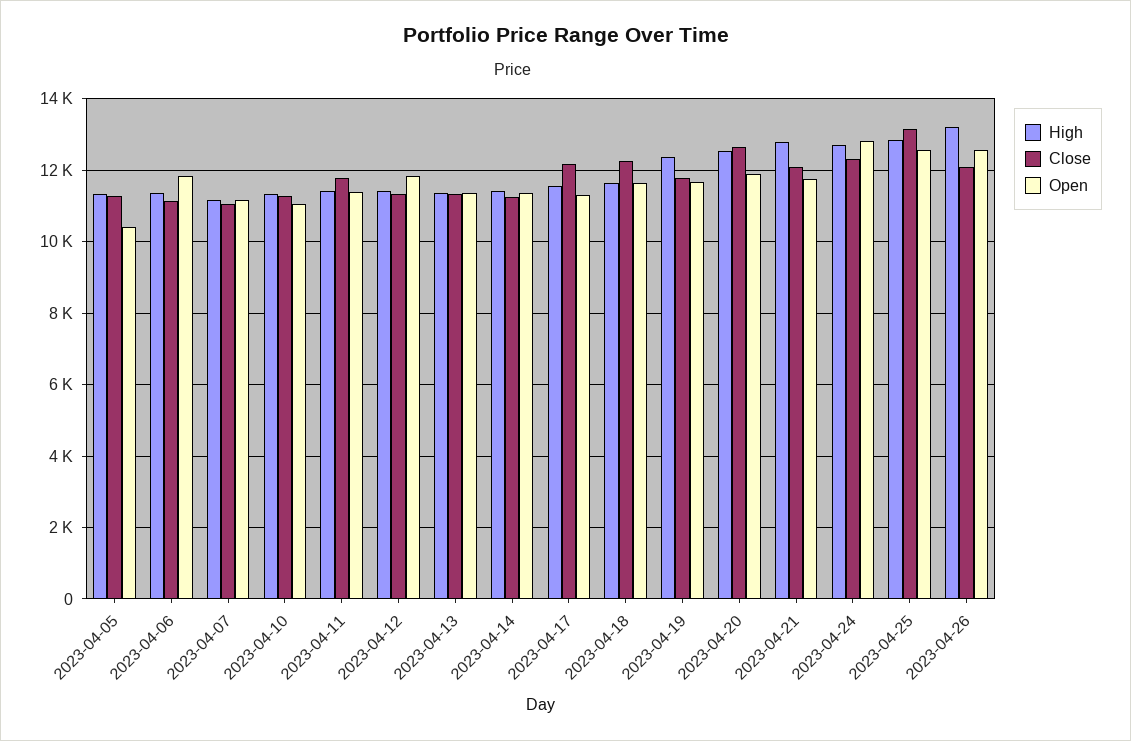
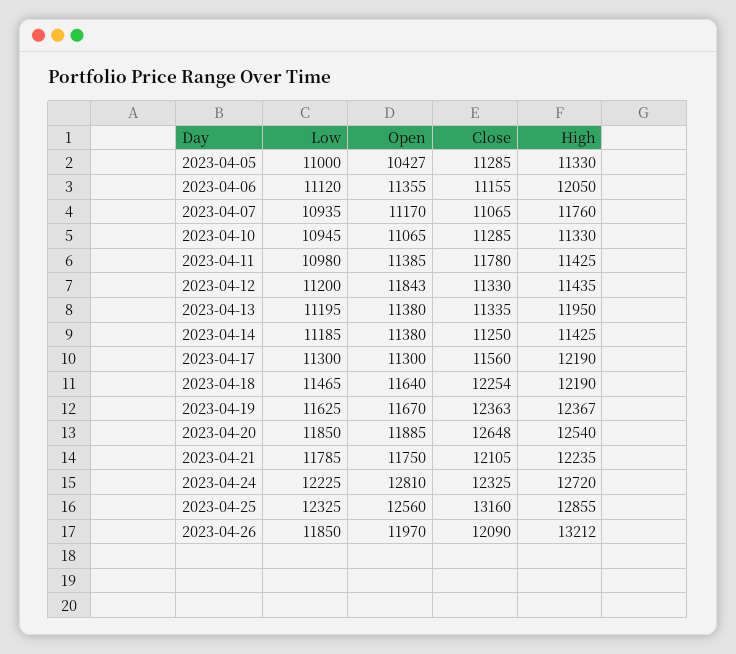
  {
    "High": {
      "2023-04-05": 11330,
-     "2023-04-06": 11400,
+     "2023-04-06": 12050,
-     "2023-04-07": 11200,
+     "2023-04-07": 11760,
      "2023-04-10": 11330,
      "2023-04-11": 11425,
      "2023-04-12": 11435,
-     "2023-04-13": 11400,
+     "2023-04-13": 11950,
      "2023-04-14": 11425,
-     "2023-04-17": 11600,
+     "2023-04-17": 12190,
-     "2023-04-18": 11600,
+     "2023-04-18": 12190,
      "2023-04-19": 12367,
      "2023-04-20": 12540,
-     "2023-04-21": 12800,
+     "2023-04-21": 12235,
      "2023-04-24": 12720,
      "2023-04-25": 12855,
      "2023-04-26": 13212
    },
    "Close": {
      "2023-04-05": 11285,
      "2023-04-06": 11155,
      "2023-04-07": 11065,
      "2023-04-10": 11285,
      "2023-04-11": 11780,
      "2023-04-12": 11330,
      "2023-04-13": 11335,
      "2023-04-14": 11250,
-     "2023-04-17": 12200,
+     "2023-04-17": 11560,
      "2023-04-18": 12254,
-     "2023-04-19": 11800,
+     "2023-04-19": 12363,
      "2023-04-20": 12648,
      "2023-04-21": 12105,
      "2023-04-24": 12325,
      "2023-04-25": 13160,
      "2023-04-26": 12090
    },
    "Open": {
      "2023-04-05": 10427,
-     "2023-04-06": 11800,
+     "2023-04-06": 11355,
      "2023-04-07": 11170,
      "2023-04-10": 11065,
      "2023-04-11": 11385,
      "2023-04-12": 11843,
      "2023-04-13": 11380,
      "2023-04-14": 11380,
      "2023-04-17": 11300,
      "2023-04-18": 11640,
      "2023-04-19": 11670,
      "2023-04-20": 11885,
      "2023-04-21": 11750,
      "2023-04-24": 12810,
      "2023-04-25": 12560,
-     "2023-04-26": 12600
+     "2023-04-26": 11970
-   }
+   },
+   "Low": {
+     "2023-04-05": 11000,
+     "2023-04-06": 11120,
+     "2023-04-07": 10935,
+     "2023-04-10": 10945,
+     "2023-04-11": 10980,
+     "2023-04-12": 11200,
+     "2023-04-13": 11195,
+     "2023-04-14": 11185,
+     "2023-04-17": 11300,
+     "2023-04-18": 11465,
+     "2023-04-19": 11625,
+     "2023-04-20": 11850,
+     "2023-04-21": 11785,
+     "2023-04-24": 12225,
+     "2023-04-25": 12325,
+     "2023-04-26": 11850
+   }
  }

